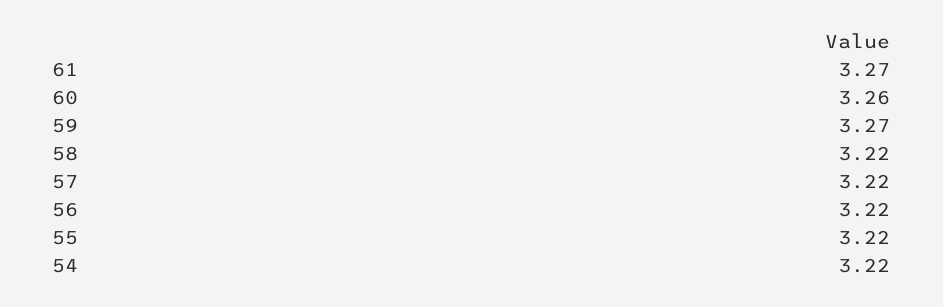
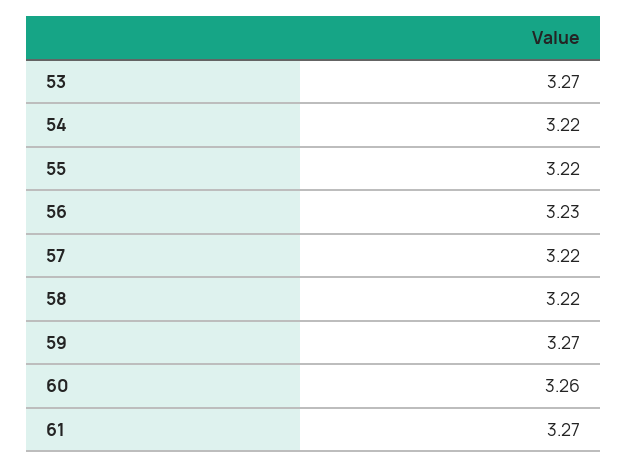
  {
    "61": 3.27,
    "60": 3.26,
    "59": 3.27,
    "58": 3.22,
    "57": 3.22,
-   "56": 3.22,
+   "56": 3.23,
    "55": 3.22,
-   "54": 3.22
+   "54": 3.22,
+   "53": 3.27
  }

